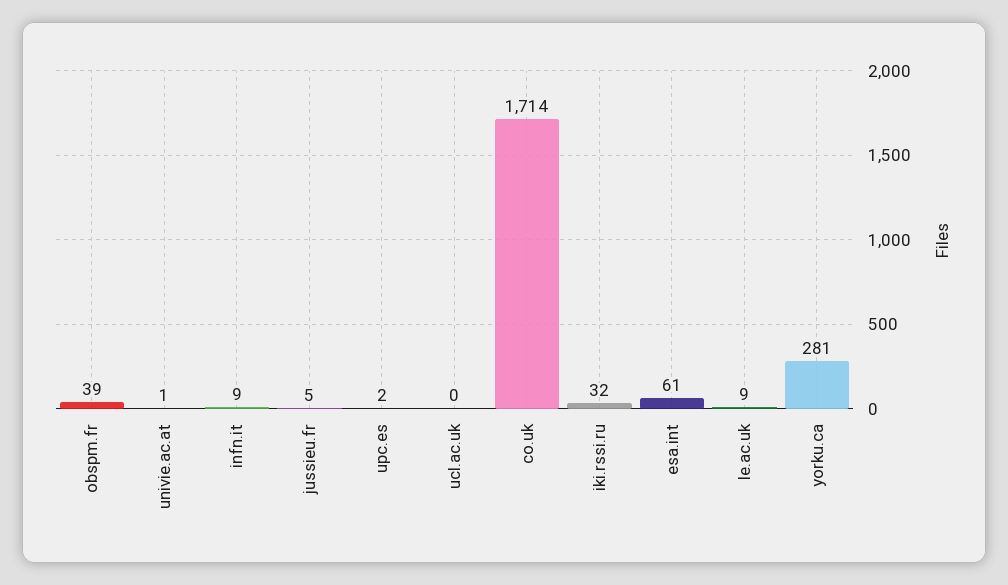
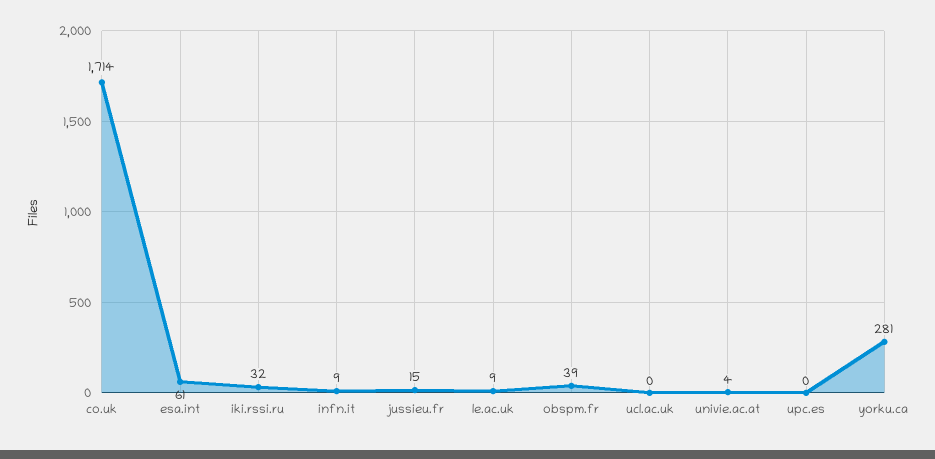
  {
    "obspm.fr": 39,
-   "univie.ac.at": 1,
+   "univie.ac.at": 4,
    "infn.it": 9,
-   "jussieu.fr": 5,
+   "jussieu.fr": 15,
-   "upc.es": 2,
+   "upc.es": 0,
    "ucl.ac.uk": 0,
    "co.uk": 1714,
    "iki.rssi.ru": 32,
    "esa.int": 61,
    "le.ac.uk": 9,
    "yorku.ca": 281
  }

